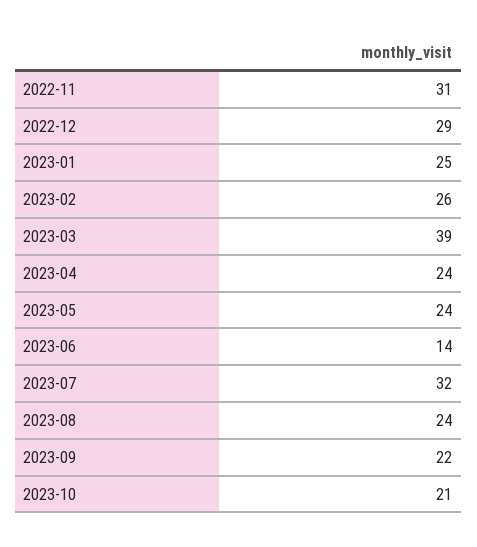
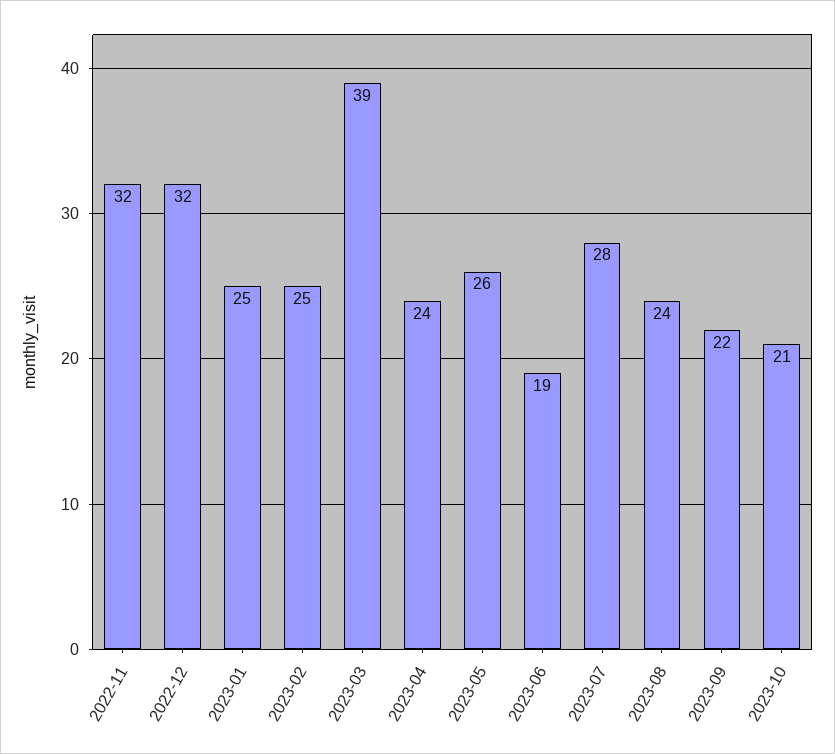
  {
-   "2022-11": 31,
+   "2022-11": 32,
-   "2022-12": 29,
+   "2022-12": 32,
    "2023-01": 25,
-   "2023-02": 26,
+   "2023-02": 25,
    "2023-03": 39,
    "2023-04": 24,
-   "2023-05": 24,
+   "2023-05": 26,
-   "2023-06": 14,
+   "2023-06": 19,
-   "2023-07": 32,
+   "2023-07": 28,
    "2023-08": 24,
    "2023-09": 22,
    "2023-10": 21
  }

